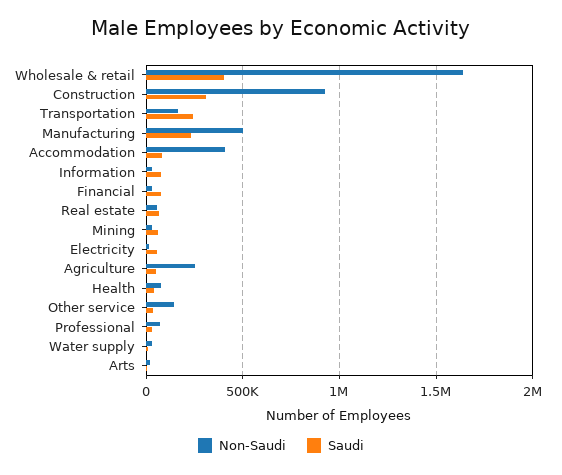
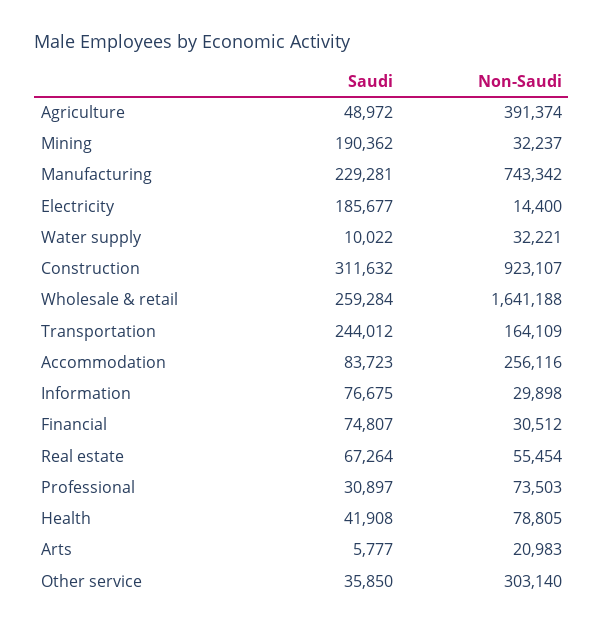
  {
    "Non-Saudi": {
      "Wholesale & retail": 1641188,
      "Construction": 923107,
      "Transportation": 164109,
-     "Manufacturing": 500000,
+     "Manufacturing": 743342,
-     "Accommodation": 400000,
+     "Accommodation": 256116,
      "Information": 29898,
      "Financial": 30512,
      "Real estate": 55454,
      "Mining": 32237,
      "Electricity": 14400,
-     "Agriculture": 250000,
+     "Agriculture": 391374,
      "Health": 78805,
-     "Other service": 150000,
+     "Other service": 303140,
      "Professional": 73503,
      "Water supply": 32221,
      "Arts": 20983
    },
    "Saudi": {
-     "Wholesale & retail": 400000,
+     "Wholesale & retail": 259284,
      "Construction": 311632,
      "Transportation": 244012,
      "Manufacturing": 229281,
      "Accommodation": 83723,
      "Information": 76675,
      "Financial": 74807,
      "Real estate": 67264,
-     "Mining": 50000,
+     "Mining": 190362,
-     "Electricity": 50000,
+     "Electricity": 185677,
      "Agriculture": 48972,
      "Health": 41908,
      "Other service": 35850,
      "Professional": 30897,
      "Water supply": 10022,
      "Arts": 5777
    }
  }

